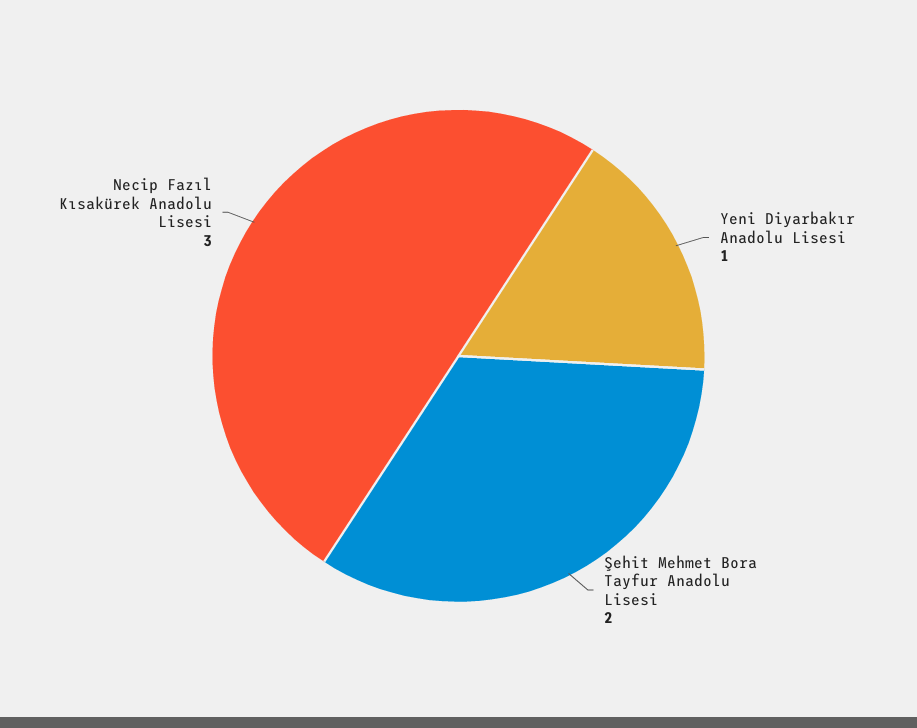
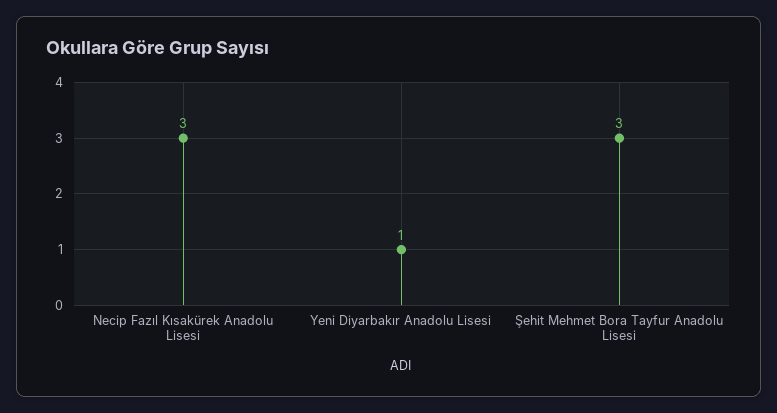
  {
    "Yeni Diyarbakır Anadolu Lisesi": 1,
-   "Şehit Mehmet Bora Tayfur Anadolu Lisesi": 2,
+   "Şehit Mehmet Bora Tayfur Anadolu Lisesi": 3,
    "Necip Fazıl Kısakürek Anadolu Lisesi": 3
  }

